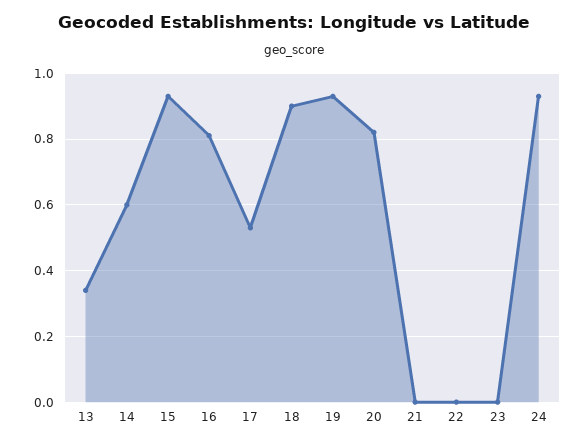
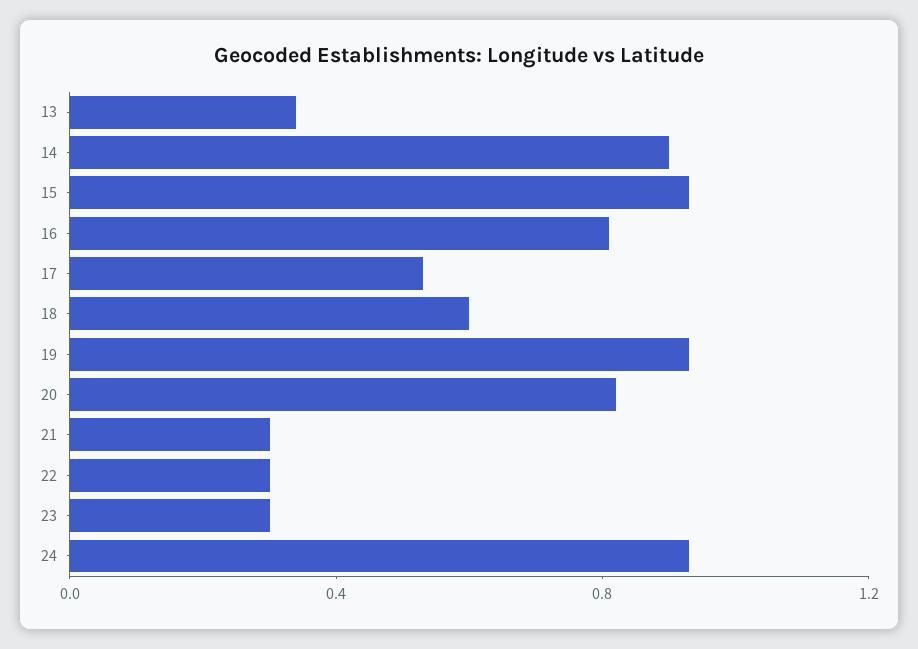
  {
    "13": 0.35,
-   "14": 0.6,
+   "14": 0.9,
    "15": 0.95,
    "16": 0.8,
    "17": 0.55,
-   "18": 0.9,
+   "18": 0.6,
    "19": 0.95,
    "20": 0.8,
-   "21": 0,
+   "21": 0.3,
-   "22": 0,
+   "22": 0.3,
-   "23": 0,
+   "23": 0.3,
    "24": 0.95
  }

